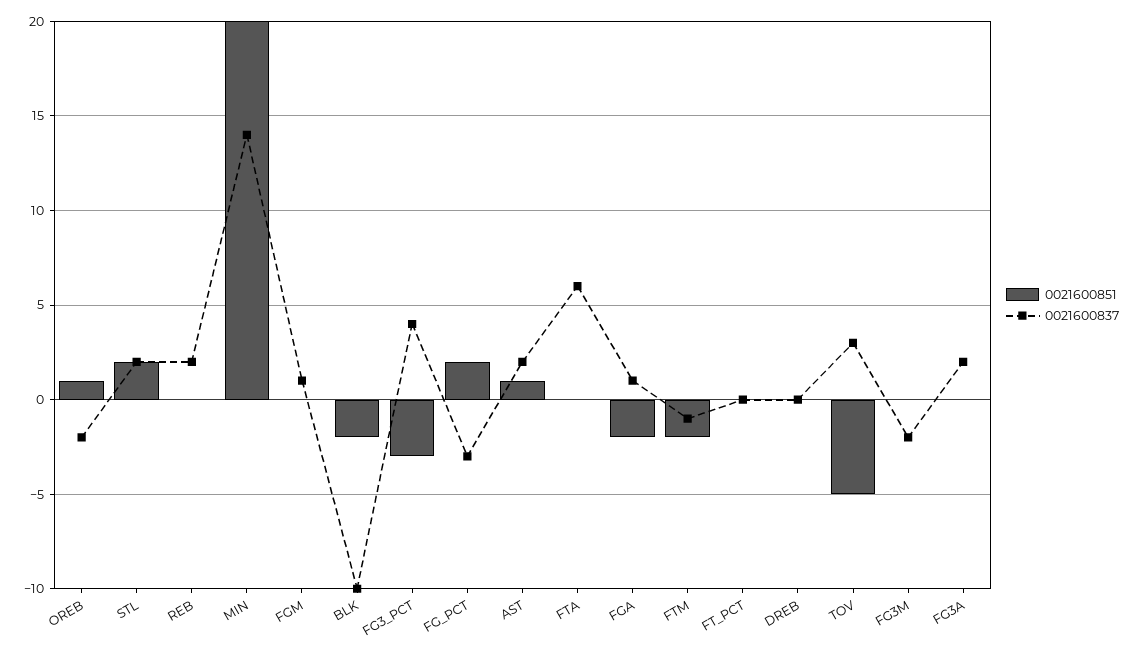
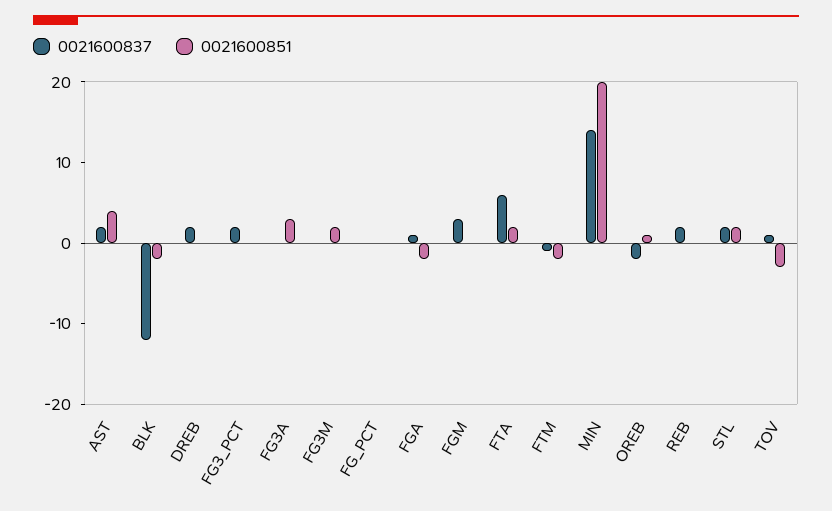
  {
    "0021600851": {
      "OREB": 1,
      "STL": 2,
      "REB": 0,
      "MIN": 20,
      "FGM": 0,
      "BLK": -2,
-     "FG3_PCT": -3,
+     "FG3_PCT": 0,
-     "FG_PCT": 2,
+     "FG_PCT": 0,
-     "AST": 1,
+     "AST": 4,
-     "FTA": 0,
+     "FTA": 2,
      "FGA": -2,
      "FTM": -2,
-     "FT_PCT": 0,
      "DREB": 0,
-     "TOV": -5,
+     "TOV": -3,
-     "FG3M": 0,
+     "FG3M": 2,
-     "FG3A": 0
+     "FG3A": 3
    },
    "0021600837": {
      "OREB": -2,
      "STL": 2,
      "REB": 2,
      "MIN": 14,
-     "FGM": 1,
+     "FGM": 3,
-     "BLK": -10,
+     "BLK": -12,
-     "FG3_PCT": 4,
+     "FG3_PCT": 2,
-     "FG_PCT": -3,
+     "FG_PCT": 0,
      "AST": 2,
      "FTA": 6,
      "FGA": 1,
      "FTM": -1,
-     "FT_PCT": 0,
-     "DREB": 0,
+     "DREB": 2,
-     "TOV": 3,
+     "TOV": 1,
-     "FG3M": -2,
+     "FG3M": 0,
-     "FG3A": 2
+     "FG3A": 0
    }
  }

